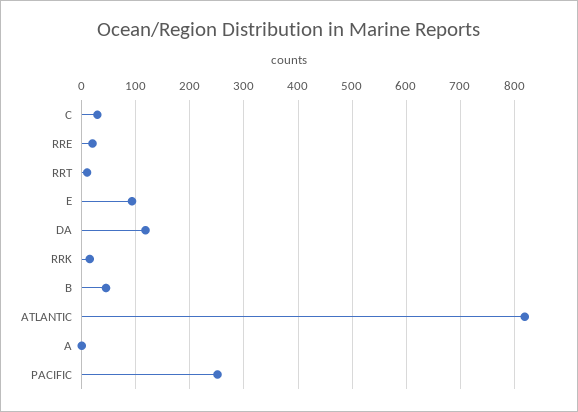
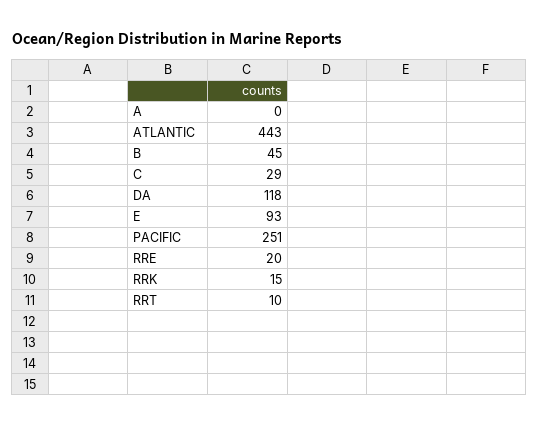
  {
    "C": 29,
    "RRE": 20,
    "RRT": 10,
    "E": 93,
    "DA": 118,
    "RRK": 15,
    "B": 45,
-   "ATLANTIC": 820,
+   "ATLANTIC": 443,
    "A": 0,
    "PACIFIC": 251
  }

